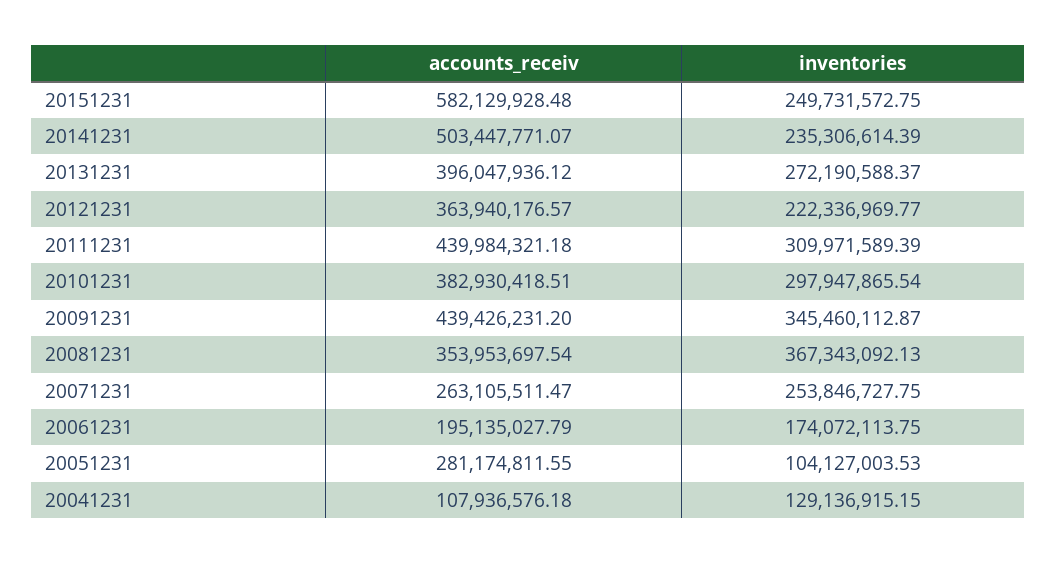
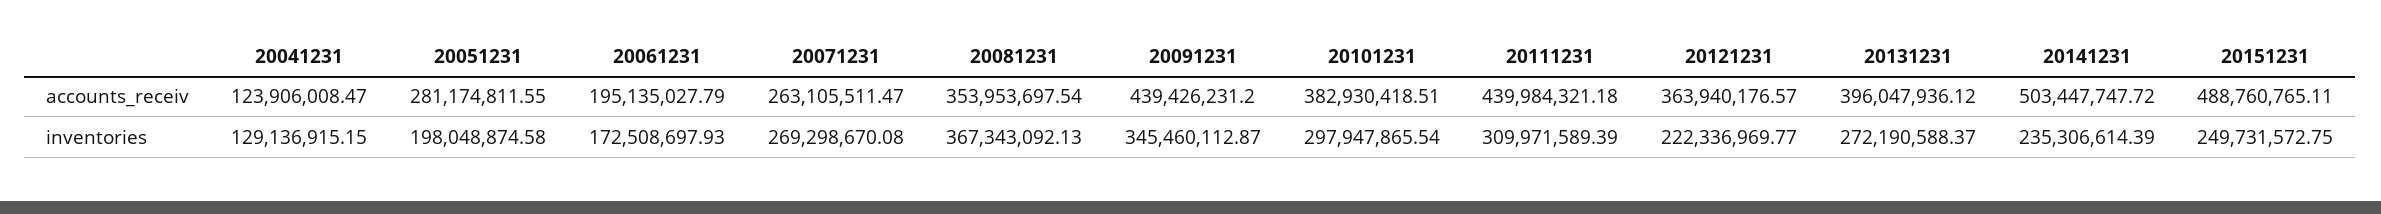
  {
    "accounts_receiv": {
-     "20151231": 582129928.48,
+     "20151231": 488760765.11,
-     "20141231": 503447771.07,
+     "20141231": 503447747.72,
      "20131231": 396047936.12,
      "20121231": 363940176.57,
      "20111231": 439984321.18,
      "20101231": 382930418.51,
      "20091231": 439426231.2,
      "20081231": 353953697.54,
      "20071231": 263105511.47,
      "20061231": 195135027.79,
      "20051231": 281174811.55,
-     "20041231": 107936576.18
+     "20041231": 123906008.47
    },
    "inventories": {
      "20151231": 249731572.75,
      "20141231": 235306614.39,
      "20131231": 272190588.37,
      "20121231": 222336969.77,
      "20111231": 309971589.39,
      "20101231": 297947865.54,
      "20091231": 345460112.87,
      "20081231": 367343092.13,
-     "20071231": 253846727.75,
+     "20071231": 269298670.08,
-     "20061231": 174072113.75,
+     "20061231": 172508697.93,
-     "20051231": 104127003.53,
+     "20051231": 198048874.58,
      "20041231": 129136915.15
    }
  }

